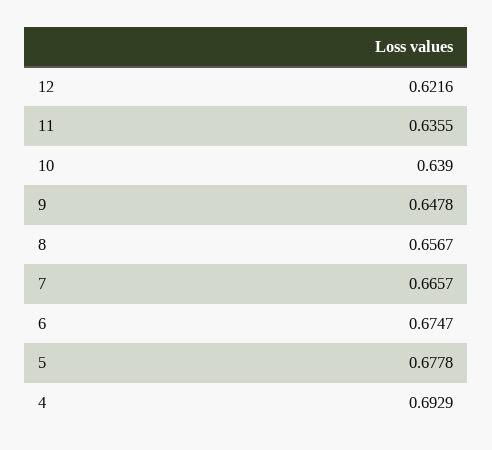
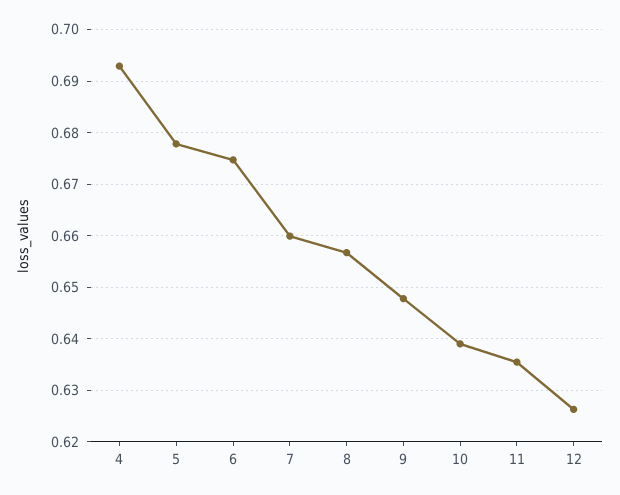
  {
-   "12": 0.6216,
+   "12": 0.626,
    "11": 0.6355,
    "10": 0.639,
    "9": 0.6478,
    "8": 0.6567,
-   "7": 0.6657,
+   "7": 0.66,
    "6": 0.6747,
    "5": 0.6778,
    "4": 0.6929
  }

